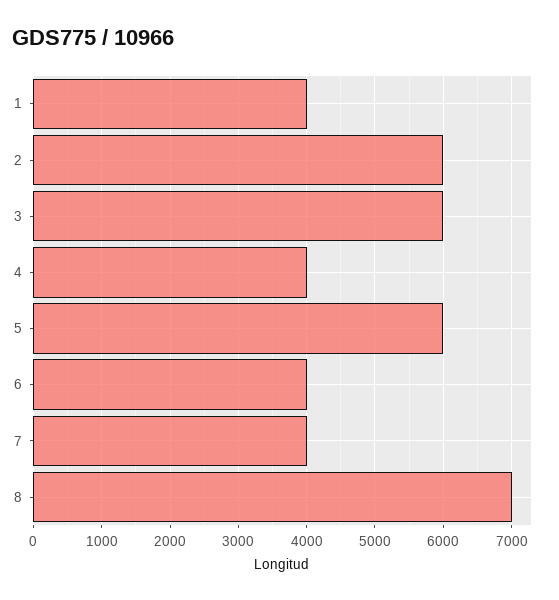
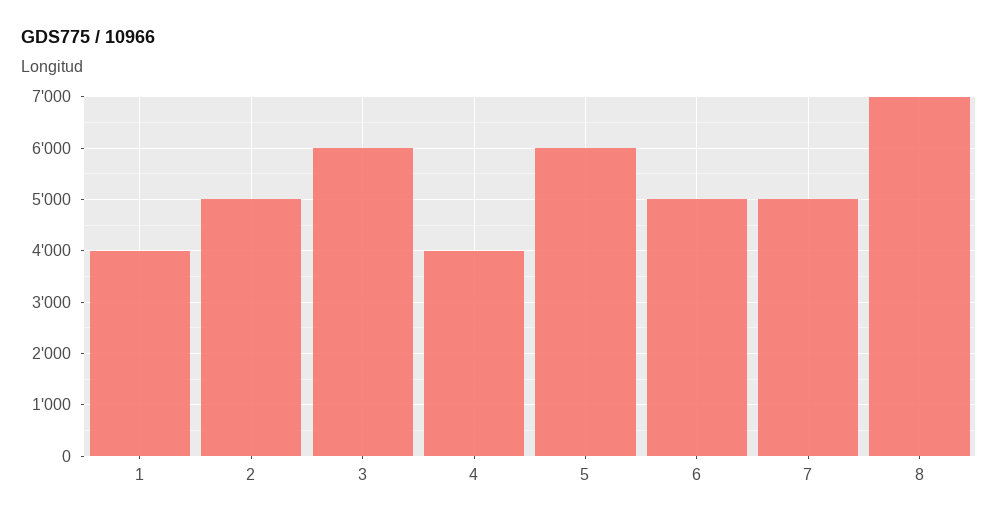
  {
    "1": 4000,
-   "2": 6000,
+   "2": 5000,
    "3": 6000,
    "4": 4000,
    "5": 6000,
-   "6": 4000,
+   "6": 5000,
-   "7": 4000,
+   "7": 5000,
    "8": 7000
  }

